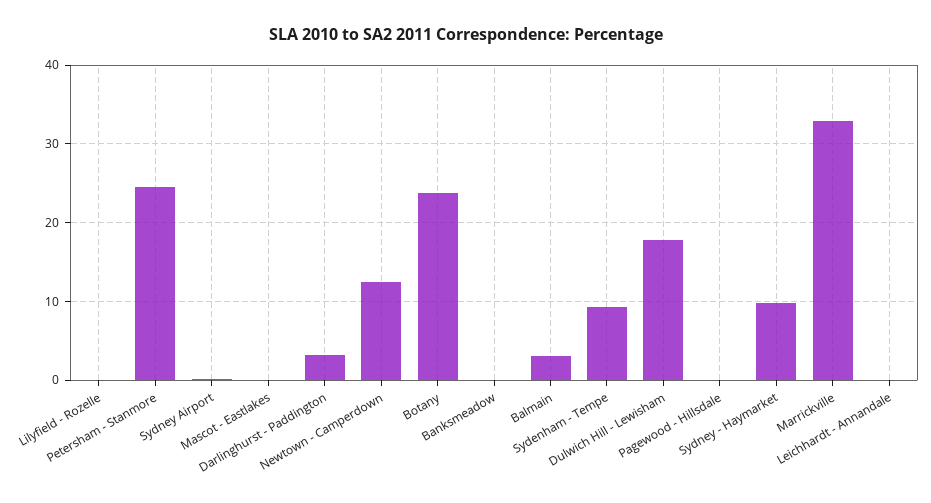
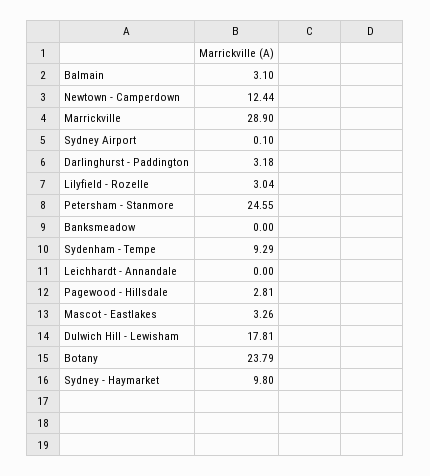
  {
-   "Lilyfield - Rozelle": 0,
+   "Lilyfield - Rozelle": 3.04,
    "Petersham - Stanmore": 24.55,
    "Sydney Airport": 0.1,
-   "Mascot - Eastlakes": 0,
+   "Mascot - Eastlakes": 3.26,
    "Darlinghurst - Paddington": 3.18,
    "Newtown - Camperdown": 12.44,
    "Botany": 23.79,
    "Banksmeadow": 0,
    "Balmain": 3.1,
    "Sydenham - Tempe": 9.29,
    "Dulwich Hill - Lewisham": 17.81,
-   "Pagewood - Hillsdale": 0,
+   "Pagewood - Hillsdale": 2.81,
    "Sydney - Haymarket": 9.8,
-   "Marrickville": 33,
+   "Marrickville": 28.9,
    "Leichhardt - Annandale": 0
  }

